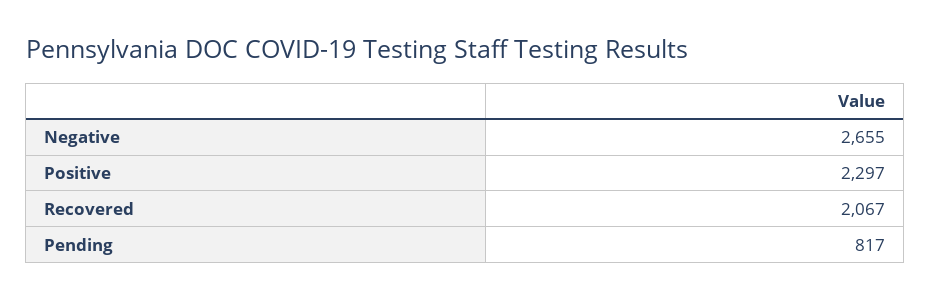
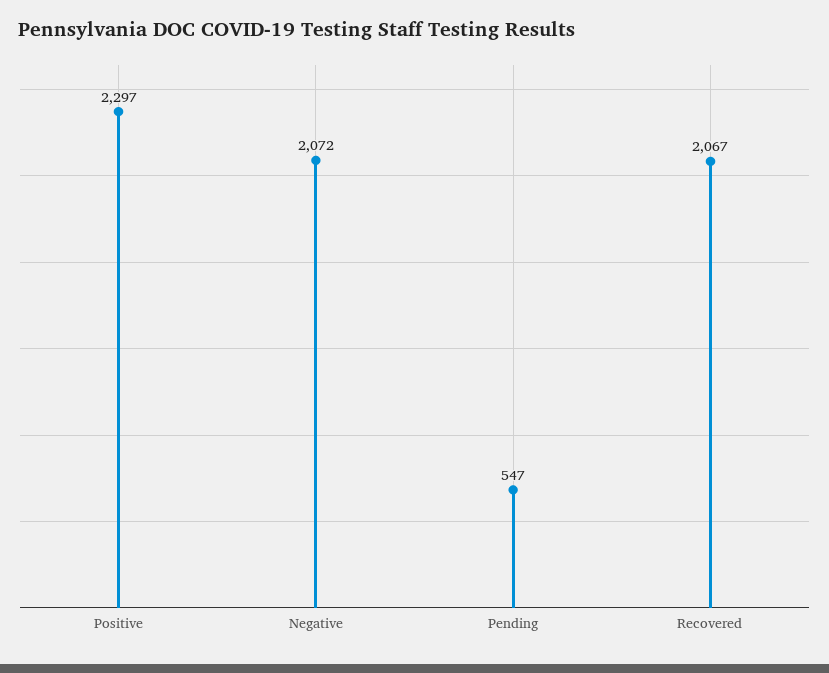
  {
-   "Negative": 2655,
+   "Negative": 2072,
    "Positive": 2297,
    "Recovered": 2067,
-   "Pending": 817
+   "Pending": 547
  }

